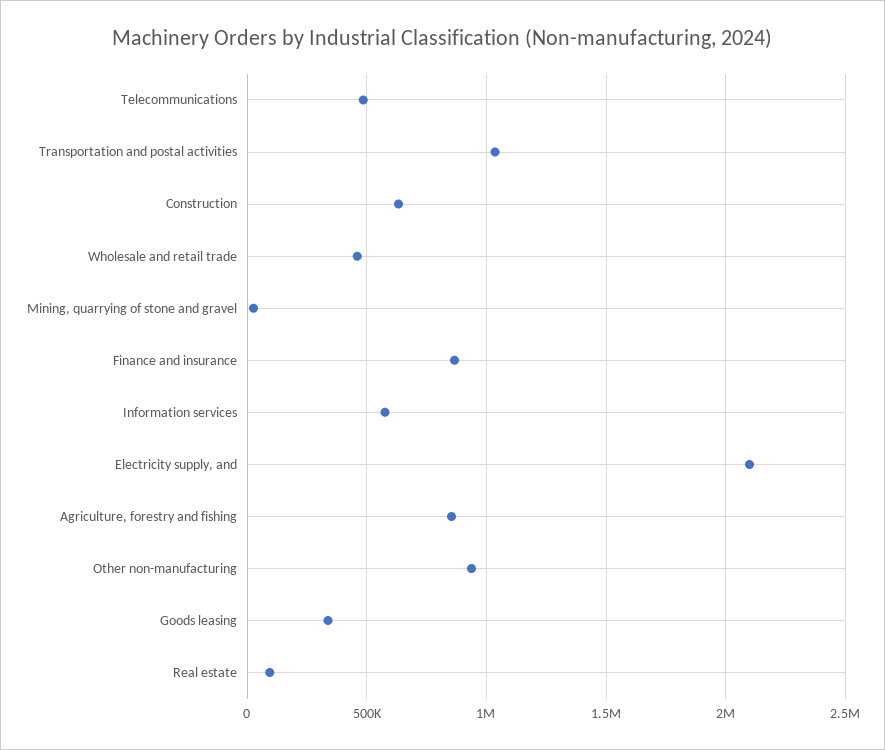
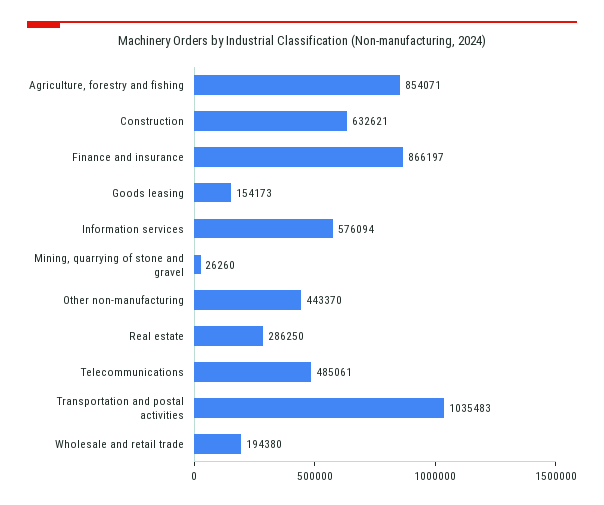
  {
    "Telecommunications": 485061,
    "Transportation and postal activities": 1035483,
    "Construction": 632621,
-   "Wholesale and retail trade": 450000,
+   "Wholesale and retail trade": 194380,
    "Mining, quarrying of stone and gravel": 26260,
    "Finance and insurance": 866197,
    "Information services": 576094,
-   "Electricity supply, and": 2100000,
    "Agriculture, forestry and fishing": 854071,
-   "Other non-manufacturing": 950000,
+   "Other non-manufacturing": 443370,
-   "Goods leasing": 350000,
+   "Goods leasing": 154173,
-   "Real estate": 100000
+   "Real estate": 286250
  }

